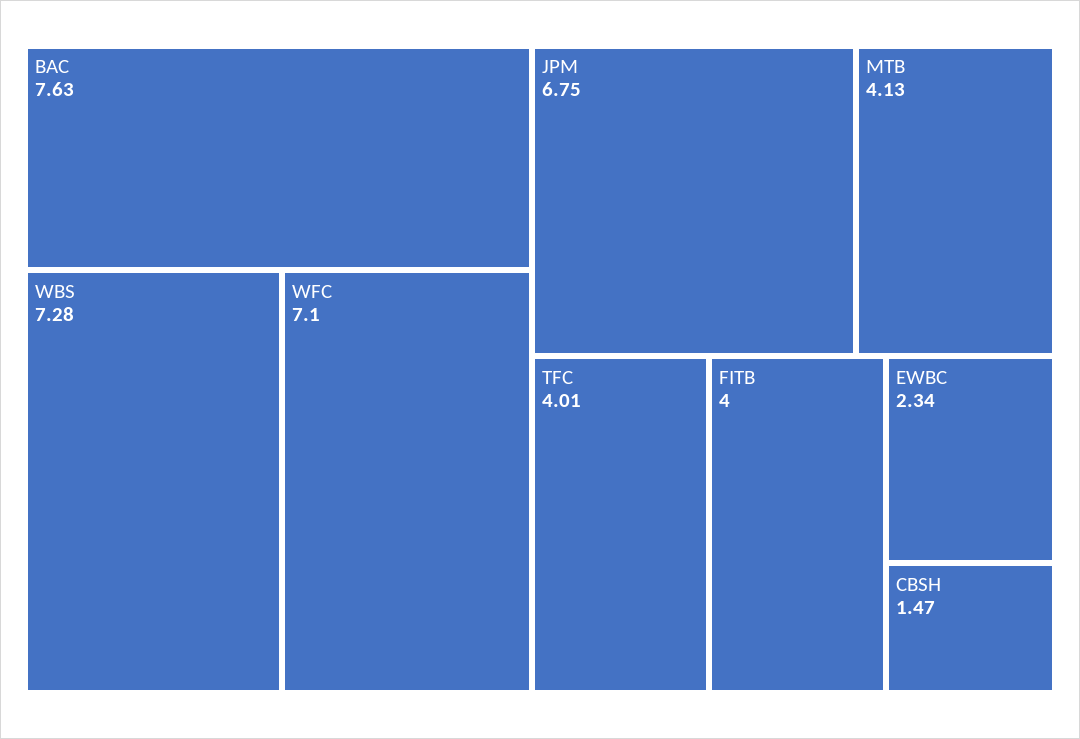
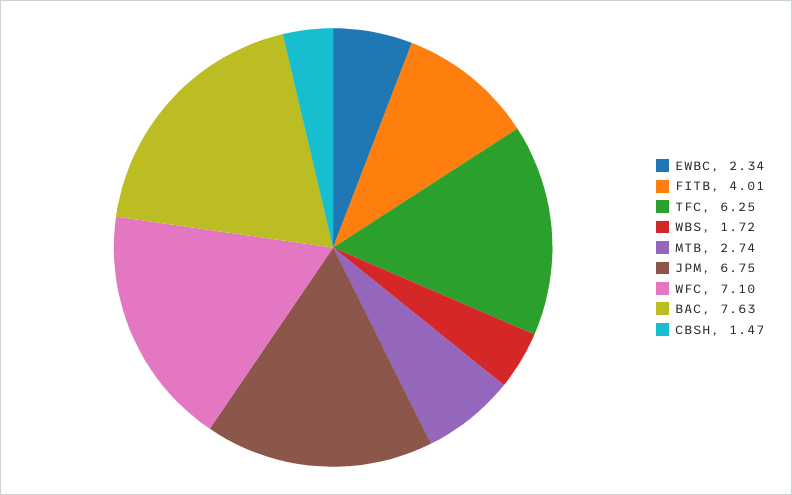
  {
    "BAC": 7.63,
-   "WBS": 7.28,
+   "WBS": 1.72,
    "WFC": 7.1,
    "JPM": 6.75,
-   "MTB": 4.13,
+   "MTB": 2.74,
-   "TFC": 4.01,
+   "TFC": 6.25,
-   "FITB": 4,
+   "FITB": 4.01,
    "EWBC": 2.34,
    "CBSH": 1.47
  }

